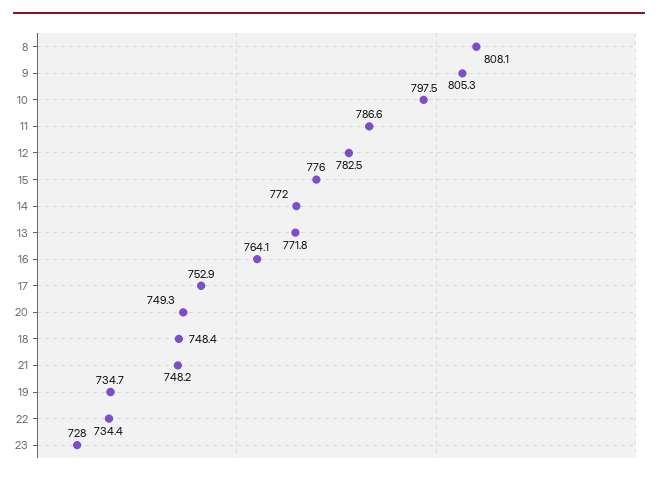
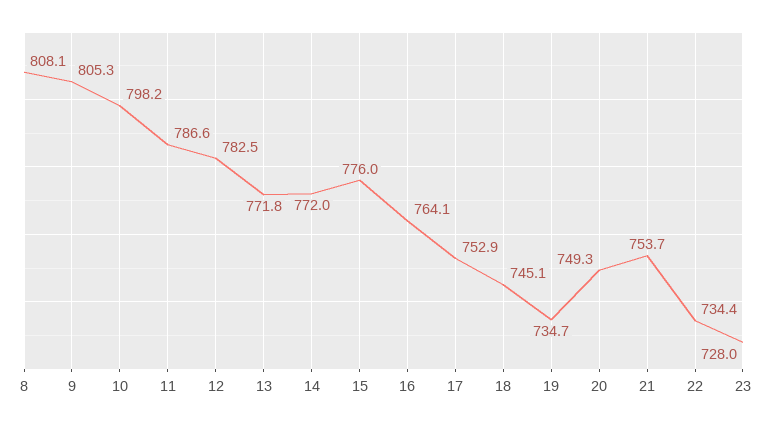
  {
    "8": 808.1,
    "9": 805.3,
-   "10": 797.5,
+   "10": 798.2,
    "11": 786.6,
    "12": 782.5,
    "15": 776,
    "14": 772,
    "13": 771.8,
    "16": 764.1,
    "17": 752.9,
    "20": 749.3,
-   "18": 748.4,
+   "18": 745.1,
-   "21": 748.2,
+   "21": 753.7,
    "19": 734.7,
    "22": 734.4,
    "23": 728
  }

